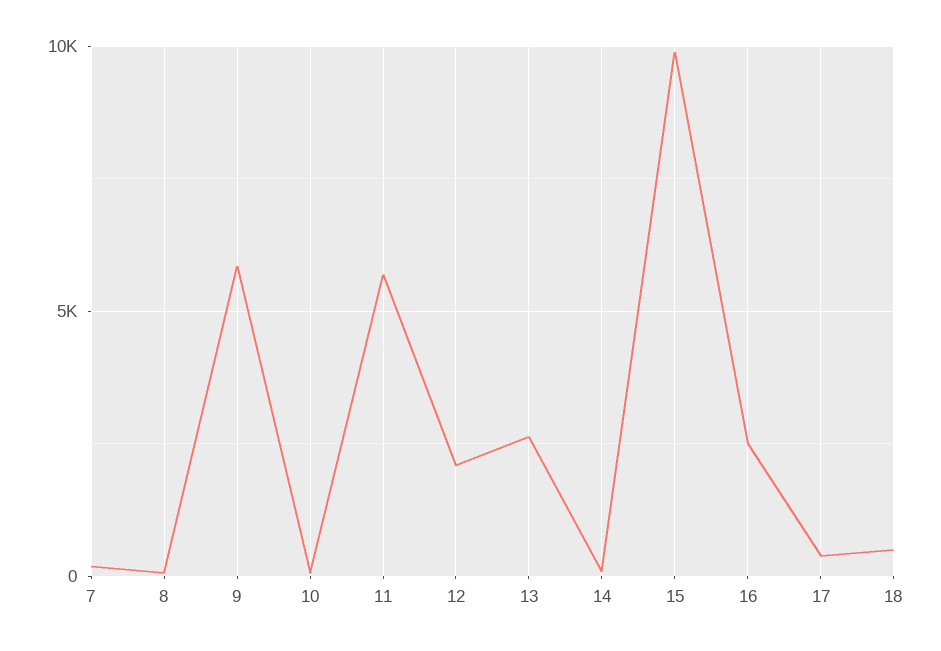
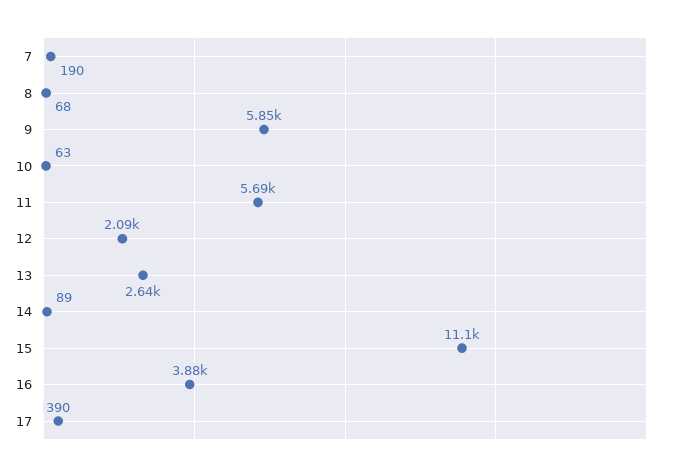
  {
    "7": 190,
    "8": 68,
    "9": 5850,
    "10": 63,
    "11": 5690,
    "12": 2090,
    "13": 2640,
    "14": 89,
-   "15": 10000,
+   "15": 11100,
-   "16": 2500,
+   "16": 3880,
-   "17": 390,
+   "17": 390
-   "18": 500
  }

